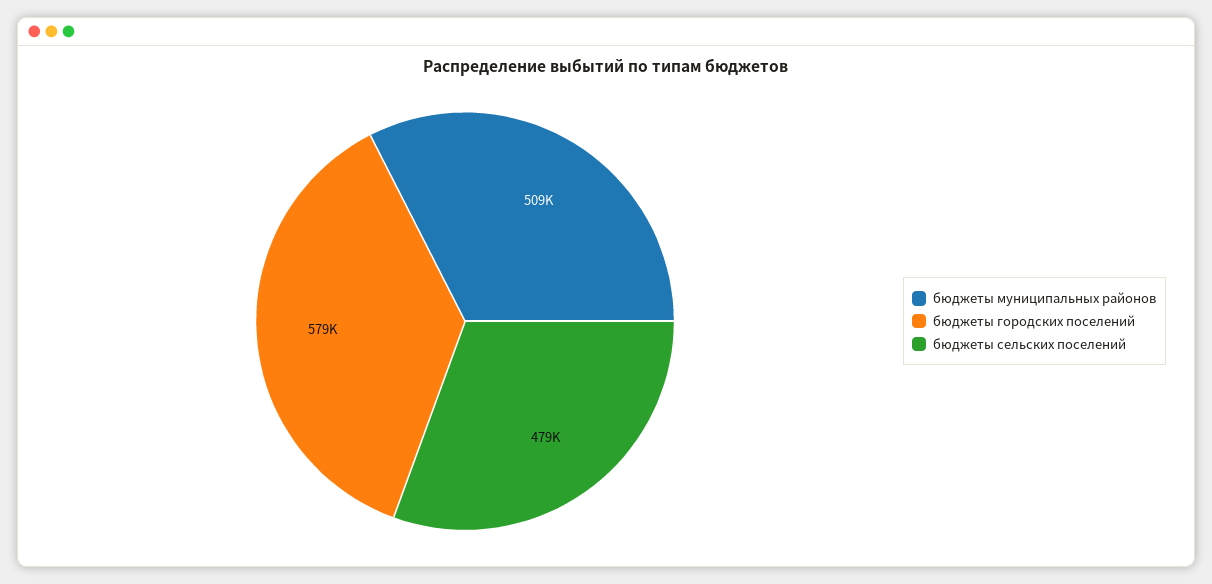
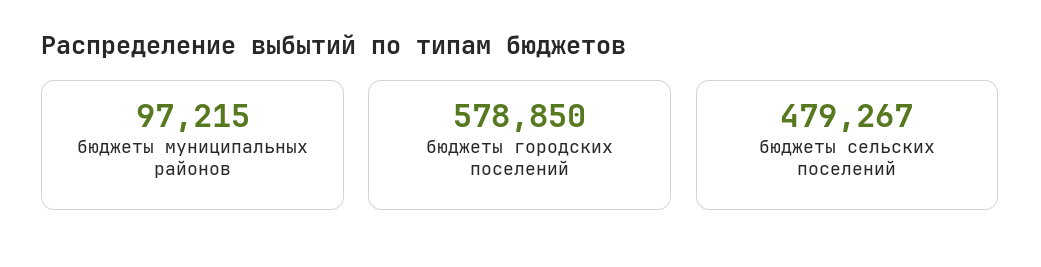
  {
-   "бюджеты муниципальных районов": 509000,
+   "бюджеты муниципальных районов": 97215,
    "бюджеты городских поселений": 578850,
    "бюджеты сельских поселений": 479267
  }

